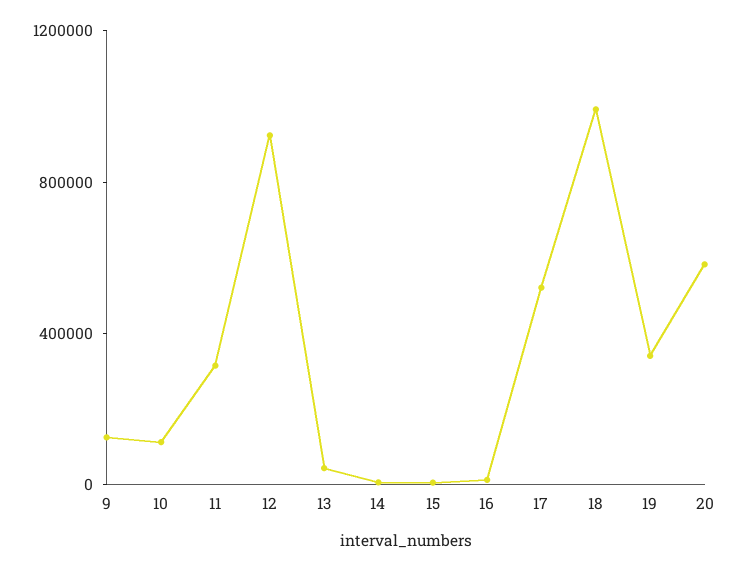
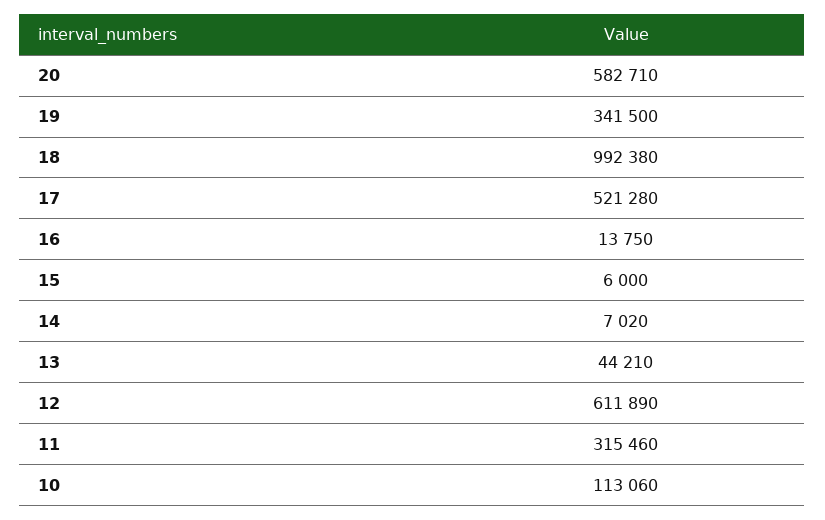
  {
-   "9": 100000,
    "10": 113060,
    "11": 315460,
-   "12": 900000,
+   "12": 611890,
    "13": 44210,
    "14": 7020,
    "15": 6000,
    "16": 13750,
    "17": 521280,
    "18": 992380,
    "19": 341500,
    "20": 582710
  }

